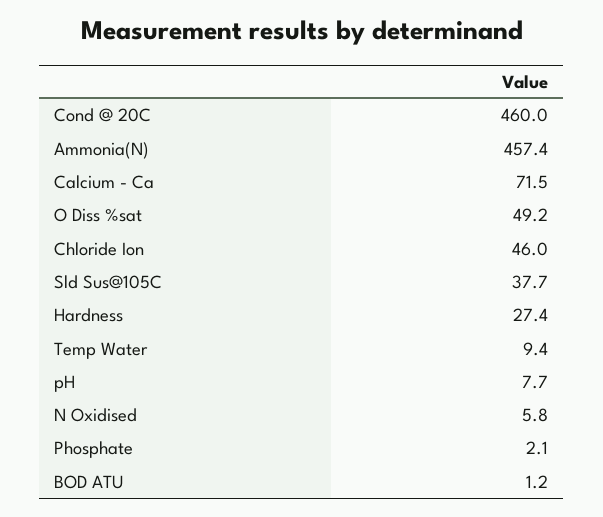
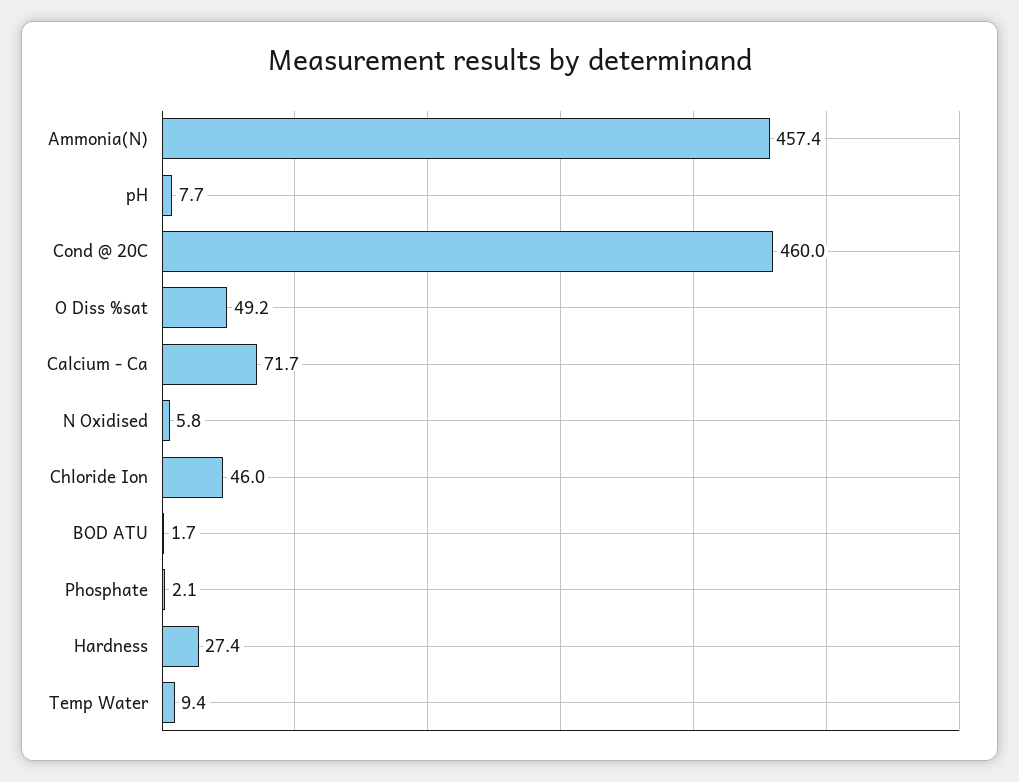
  {
    "Cond @ 20C": 460,
    "Ammonia(N)": 457.4,
-   "Calcium - Ca": 71.5,
+   "Calcium - Ca": 71.7,
    "O Diss %sat": 49.2,
    "Chloride Ion": 46,
-   "Sld Sus@105C": 37.7,
    "Hardness": 27.4,
    "Temp Water": 9.4,
    "pH": 7.7,
    "N Oxidised": 5.8,
    "Phosphate": 2.1,
-   "BOD ATU": 1.2
+   "BOD ATU": 1.7
  }

